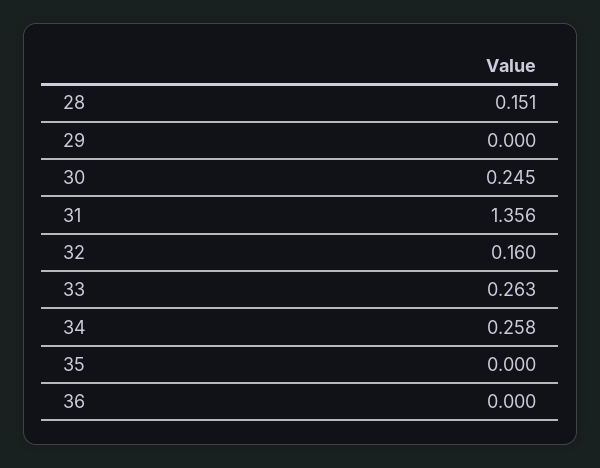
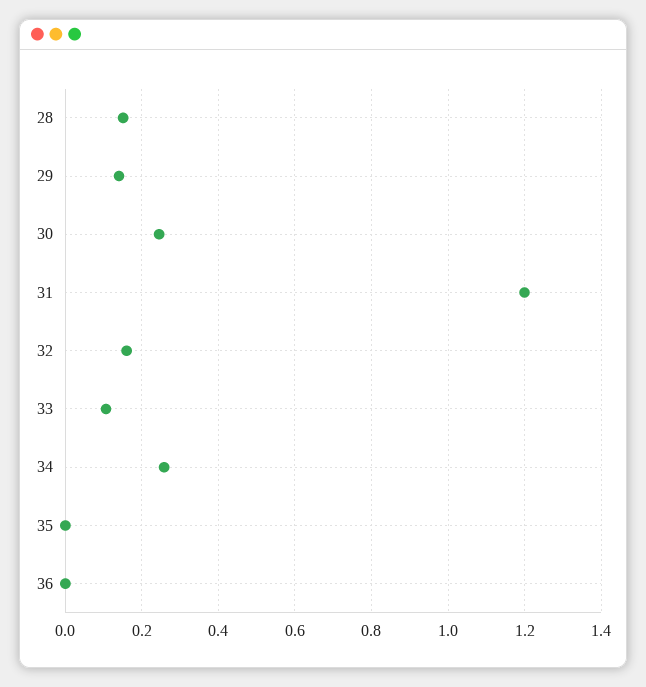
  {
    "28": 0.151,
-   "29": 0,
+   "29": 0.14,
    "30": 0.245,
-   "31": 1.356,
+   "31": 1.2,
    "32": 0.16,
-   "33": 0.263,
+   "33": 0.1,
    "34": 0.258,
    "35": 0,
    "36": 0
  }

